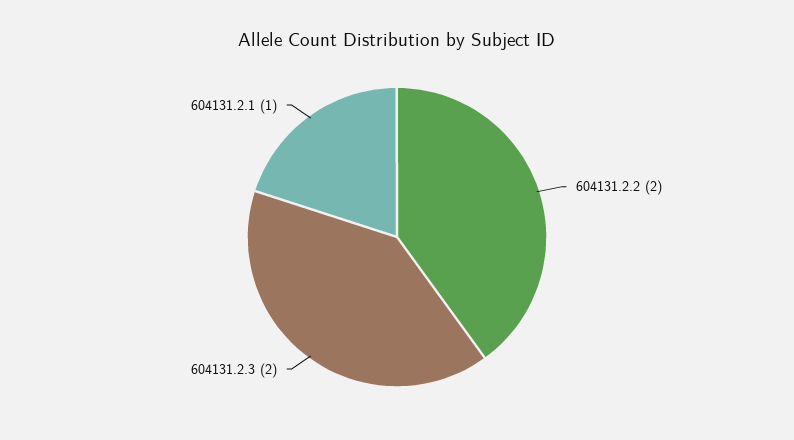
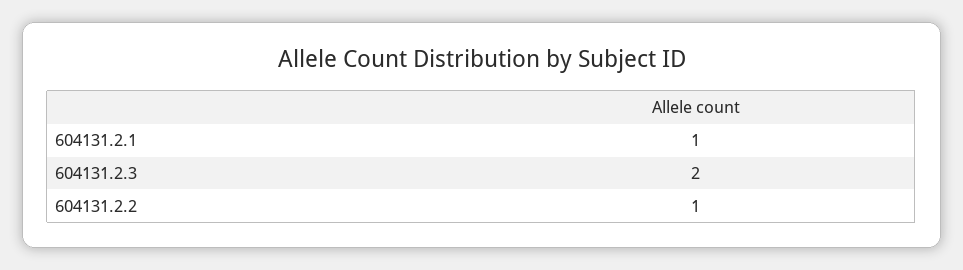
  {
-   "604131.2.2": 2,
+   "604131.2.2": 1,
    "604131.2.3": 2,
    "604131.2.1": 1
  }

